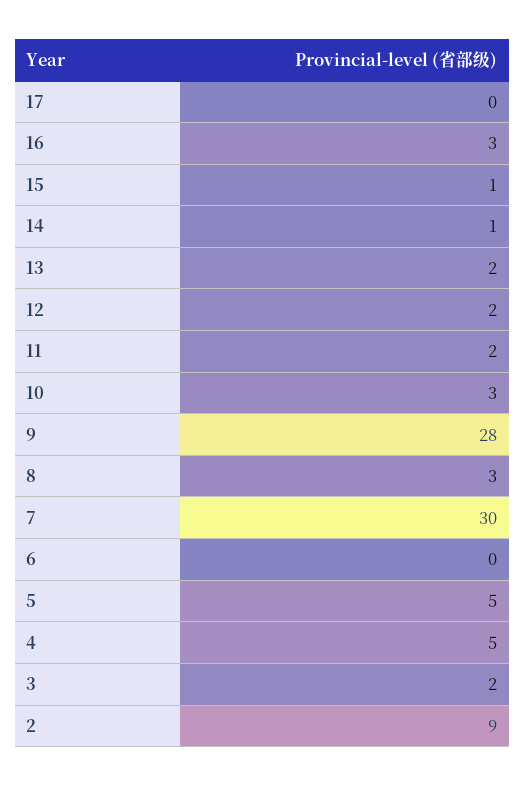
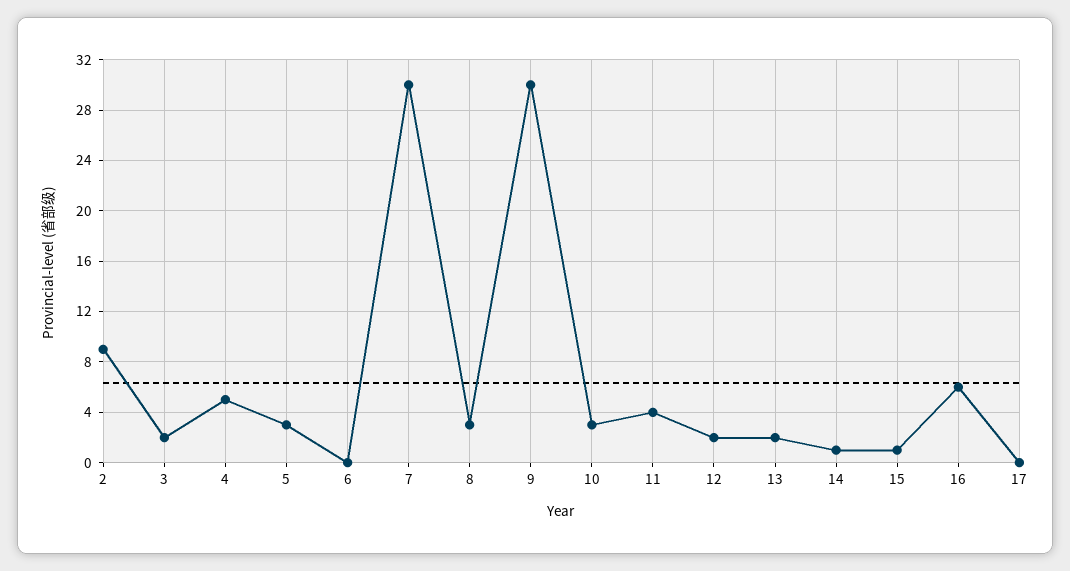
  {
    "17": 0,
-   "16": 3,
+   "16": 6,
    "15": 1,
    "14": 1,
    "13": 2,
    "12": 2,
-   "11": 2,
+   "11": 4,
    "10": 3,
-   "9": 28,
+   "9": 30,
    "8": 3,
    "7": 30,
    "6": 0,
-   "5": 5,
+   "5": 3,
    "4": 5,
    "3": 2,
    "2": 9
  }

